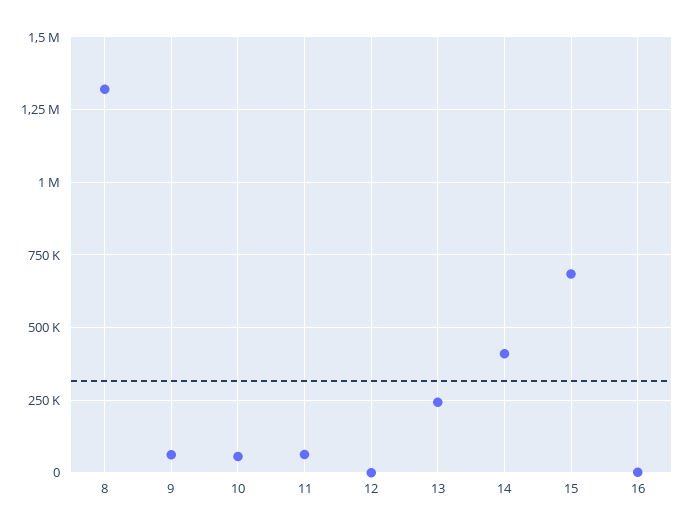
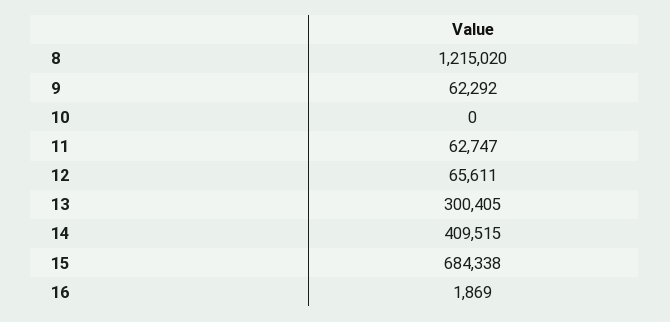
  {
-   "8": 1325000,
+   "8": 1215020,
    "9": 62292,
-   "10": 50000,
+   "10": 0,
    "11": 62747,
-   "12": 0,
+   "12": 65611,
-   "13": 250000,
+   "13": 300405,
    "14": 409515,
    "15": 684338,
    "16": 1869
  }

